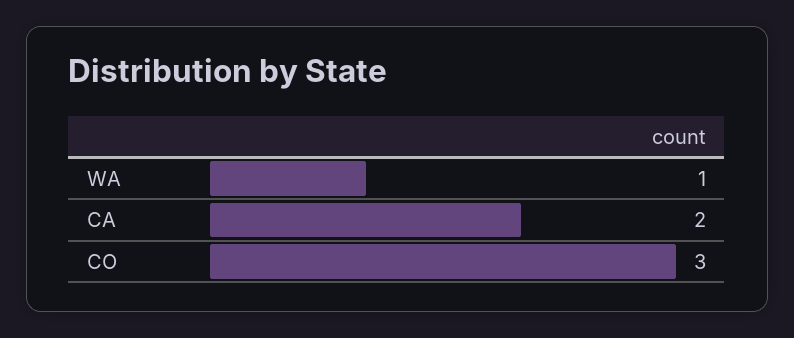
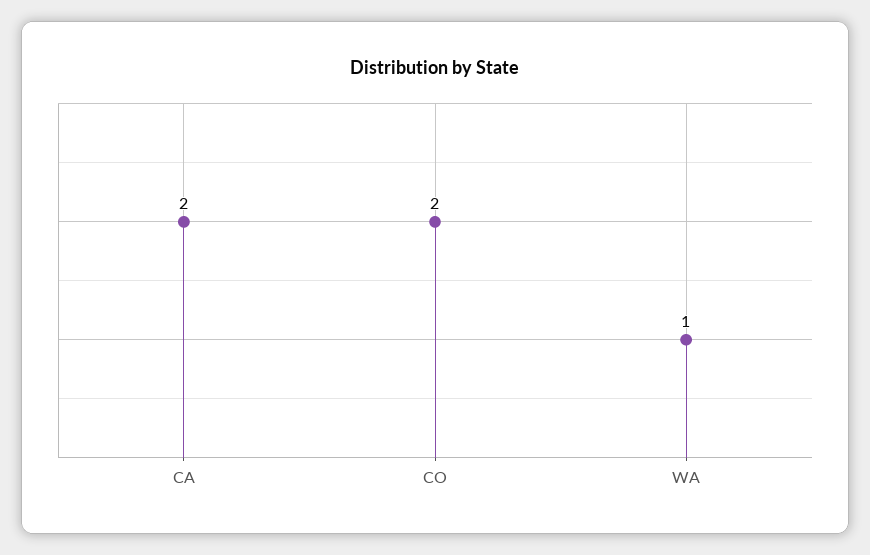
  {
    "WA": 1,
    "CA": 2,
-   "CO": 3
+   "CO": 2
  }

